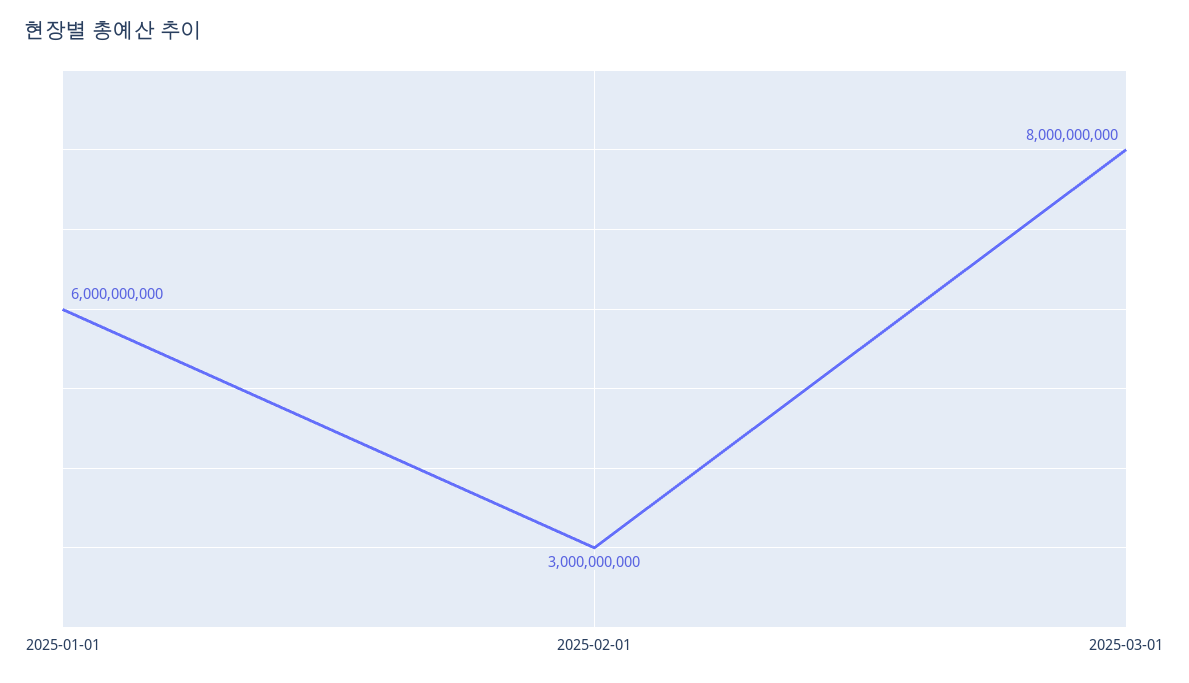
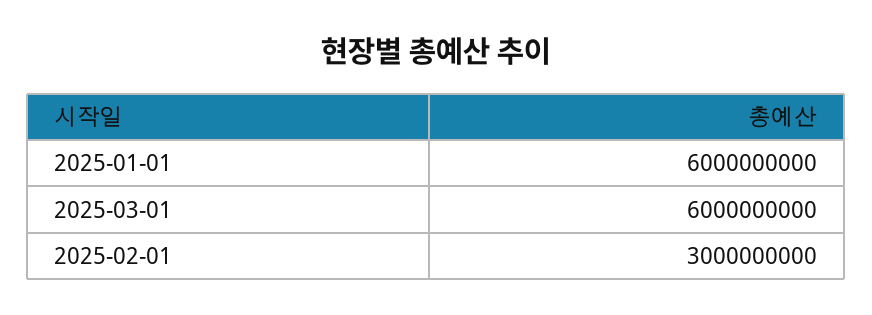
  {
    "2025-01-01": 6000000000,
    "2025-02-01": 3000000000,
-   "2025-03-01": 8000000000
+   "2025-03-01": 6000000000
  }

